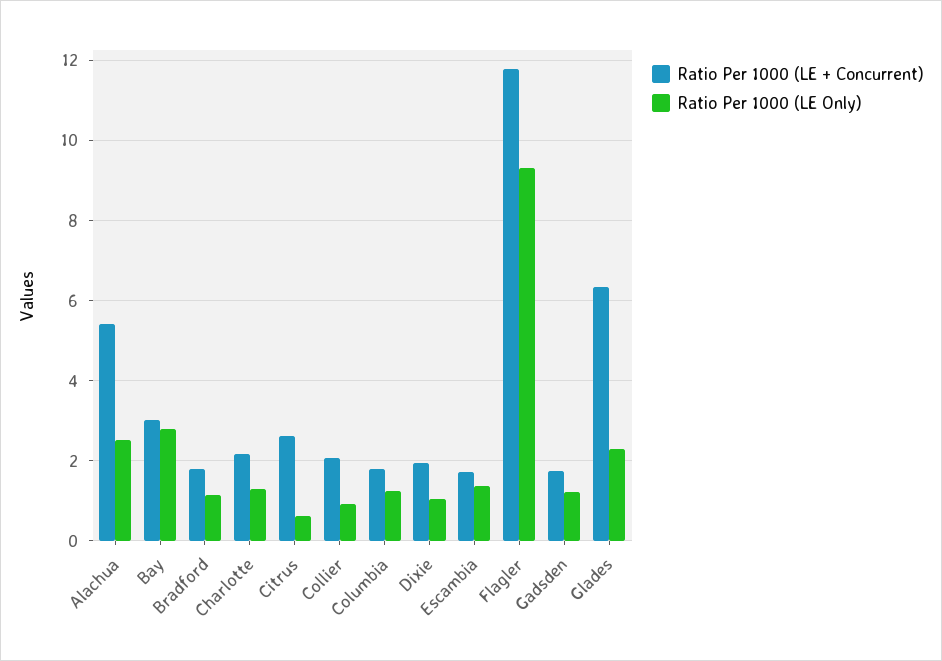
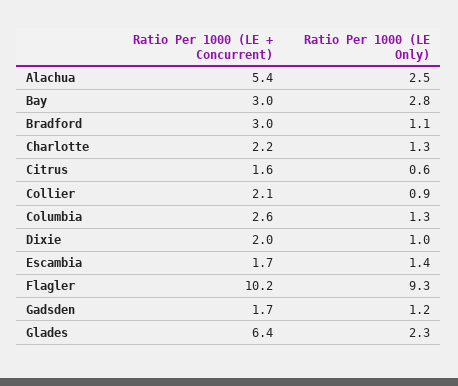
  {
    "Ratio Per 1000 (LE + Concurrent)": {
      "Alachua": 5.4,
      "Bay": 3,
-     "Bradford": 1.8,
+     "Bradford": 3,
      "Charlotte": 2.2,
-     "Citrus": 2.6,
+     "Citrus": 1.6,
      "Collier": 2.1,
-     "Columbia": 1.8,
+     "Columbia": 2.6,
      "Dixie": 2,
      "Escambia": 1.7,
-     "Flagler": 11.8,
+     "Flagler": 10.2,
      "Gadsden": 1.7,
      "Glades": 6.4
    },
    "Ratio Per 1000 (LE Only)": {
      "Alachua": 2.5,
      "Bay": 2.8,
      "Bradford": 1.1,
      "Charlotte": 1.3,
      "Citrus": 0.6,
      "Collier": 0.9,
      "Columbia": 1.3,
      "Dixie": 1,
      "Escambia": 1.4,
      "Flagler": 9.3,
      "Gadsden": 1.2,
      "Glades": 2.3
    }
  }

